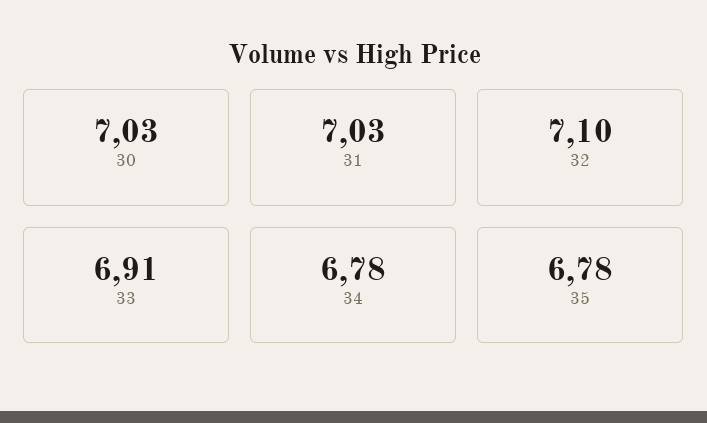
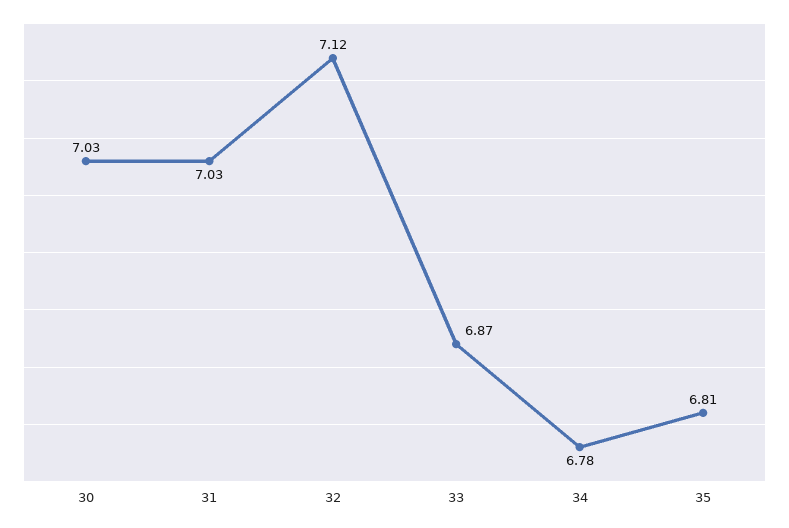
  {
    "30": 7.03,
    "31": 7.03,
-   "32": 7.1,
+   "32": 7.12,
-   "33": 6.91,
+   "33": 6.87,
    "34": 6.78,
-   "35": 6.78
+   "35": 6.81
  }

